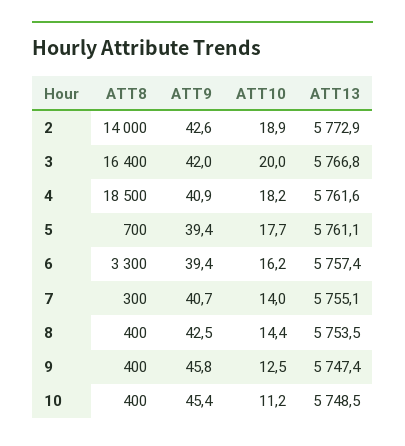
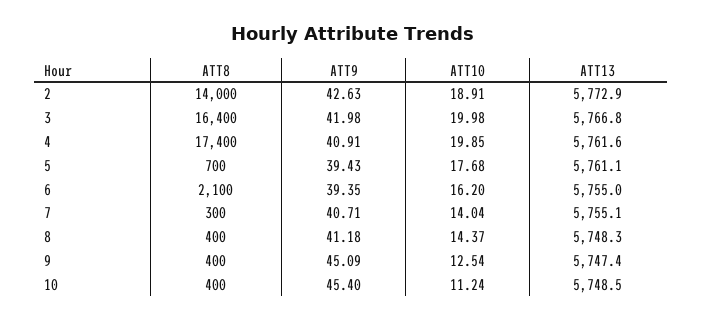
  {
    "ATT8": {
      "2": 14000,
      "3": 16400,
-     "4": 18500,
+     "4": 17400,
      "5": 700,
-     "6": 3300,
+     "6": 2100,
      "7": 300,
      "8": 400,
      "9": 400,
      "10": 400
    },
    "ATT9": {
      "2": 42.63,
      "3": 41.98,
      "4": 40.91,
      "5": 39.43,
      "6": 39.35,
      "7": 40.71,
-     "8": 42.5,
+     "8": 41.18,
-     "9": 45.8,
+     "9": 45.09,
      "10": 45.4
    },
    "ATT10": {
      "2": 18.91,
      "3": 19.98,
-     "4": 18.2,
+     "4": 19.85,
      "5": 17.68,
      "6": 16.2,
      "7": 14.04,
      "8": 14.37,
      "9": 12.54,
      "10": 11.24
    },
    "ATT13": {
      "2": 5772.9,
      "3": 5766.8,
      "4": 5761.6,
      "5": 5761.1,
-     "6": 5757.4,
+     "6": 5755,
      "7": 5755.1,
-     "8": 5753.5,
+     "8": 5748.3,
      "9": 5747.4,
      "10": 5748.5
    }
  }

